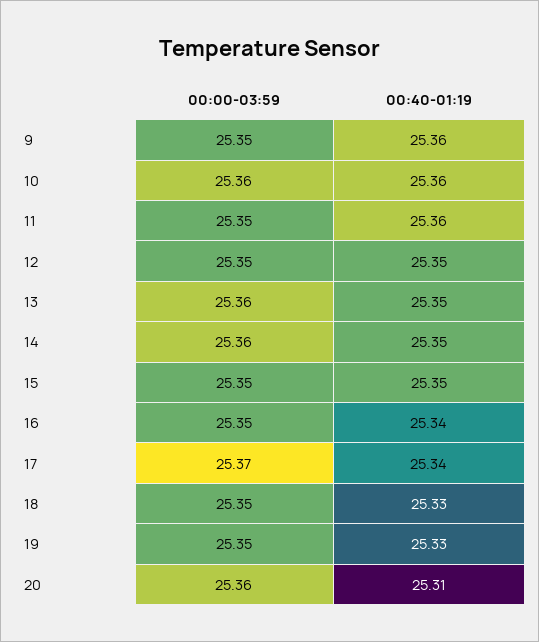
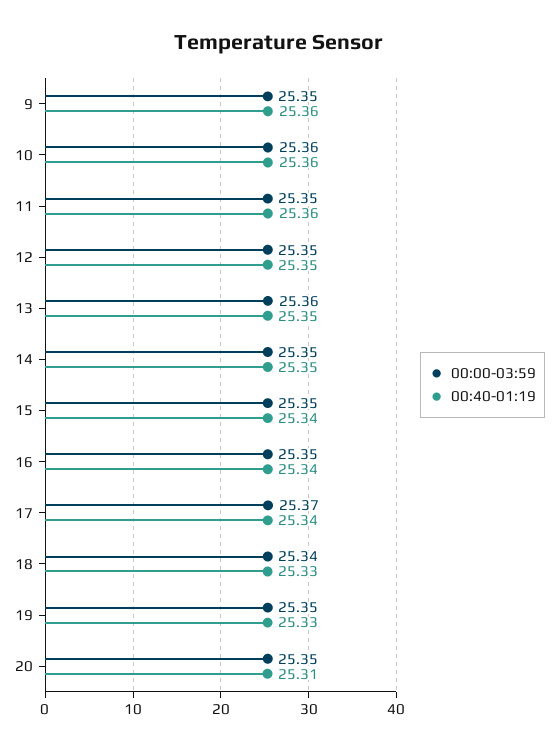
  {
    "00:00-03:59": {
      "9": 25.35,
      "10": 25.36,
      "11": 25.35,
      "12": 25.35,
      "13": 25.36,
-     "14": 25.36,
+     "14": 25.35,
      "15": 25.35,
      "16": 25.35,
      "17": 25.37,
-     "18": 25.35,
+     "18": 25.34,
      "19": 25.35,
-     "20": 25.36
+     "20": 25.35
    },
    "00:40-01:19": {
      "9": 25.36,
      "10": 25.36,
      "11": 25.36,
      "12": 25.35,
      "13": 25.35,
      "14": 25.35,
-     "15": 25.35,
+     "15": 25.34,
      "16": 25.34,
      "17": 25.34,
      "18": 25.33,
      "19": 25.33,
      "20": 25.31
    }
  }

